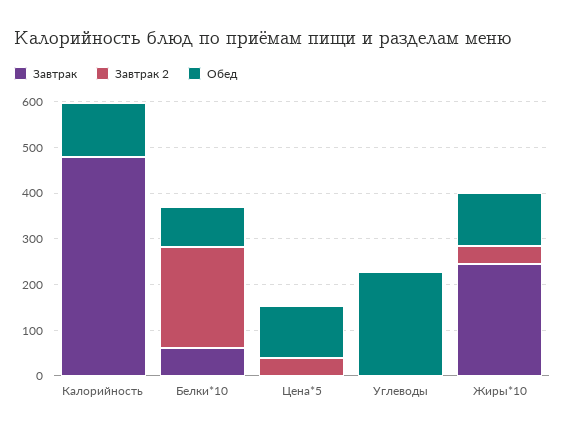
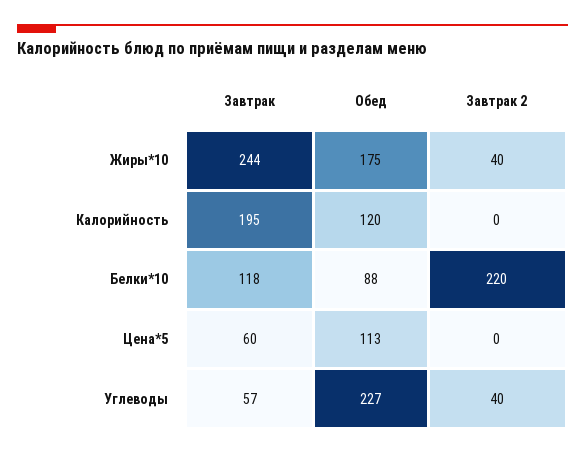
  {
    "Завтрак": {
-     "Калорийность": 480,
+     "Калорийность": 195,
-     "Белки*10": 60,
+     "Белки*10": 118,
-     "Цена*5": 0,
+     "Цена*5": 60,
-     "Углеводы": 0,
+     "Углеводы": 57,
      "Жиры*10": 244
    },
    "Завтрак 2": {
      "Калорийность": 0,
      "Белки*10": 220,
-     "Цена*5": 40,
+     "Цена*5": 0,
-     "Углеводы": 0,
+     "Углеводы": 40,
      "Жиры*10": 40
    },
    "Обед": {
      "Калорийность": 120,
      "Белки*10": 88,
      "Цена*5": 113,
      "Углеводы": 227,
-     "Жиры*10": 120
+     "Жиры*10": 175
    }
  }

